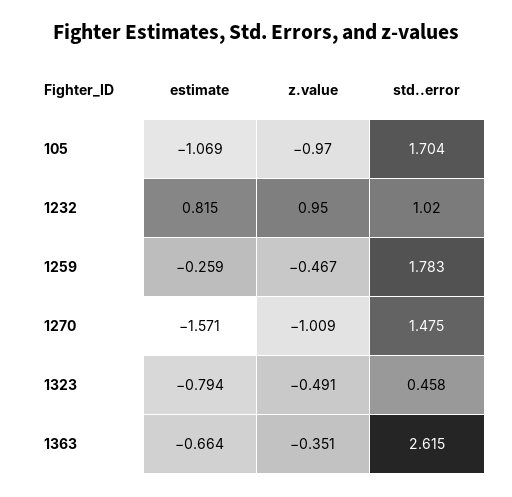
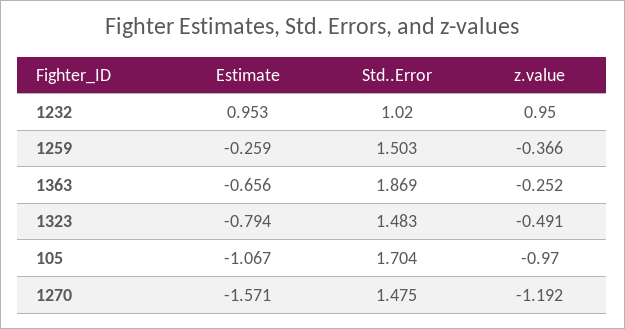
  {
    "estimate": {
-     "105": -1.069,
+     "105": -1.067,
-     "1232": 0.815,
+     "1232": 0.953,
      "1259": -0.259,
      "1270": -1.571,
      "1323": -0.794,
-     "1363": -0.664
+     "1363": -0.656
    },
    "z.value": {
      "105": -0.97,
      "1232": 0.95,
-     "1259": -0.467,
+     "1259": -0.366,
-     "1270": -1.009,
+     "1270": -1.192,
      "1323": -0.491,
-     "1363": -0.351
+     "1363": -0.252
    },
    "std..error": {
      "105": 1.704,
      "1232": 1.02,
-     "1259": 1.783,
+     "1259": 1.503,
      "1270": 1.475,
-     "1323": 0.458,
+     "1323": 1.483,
-     "1363": 2.615
+     "1363": 1.869
    }
  }

